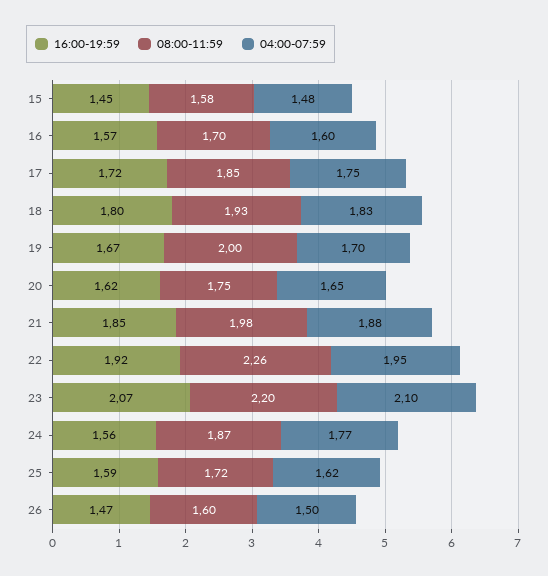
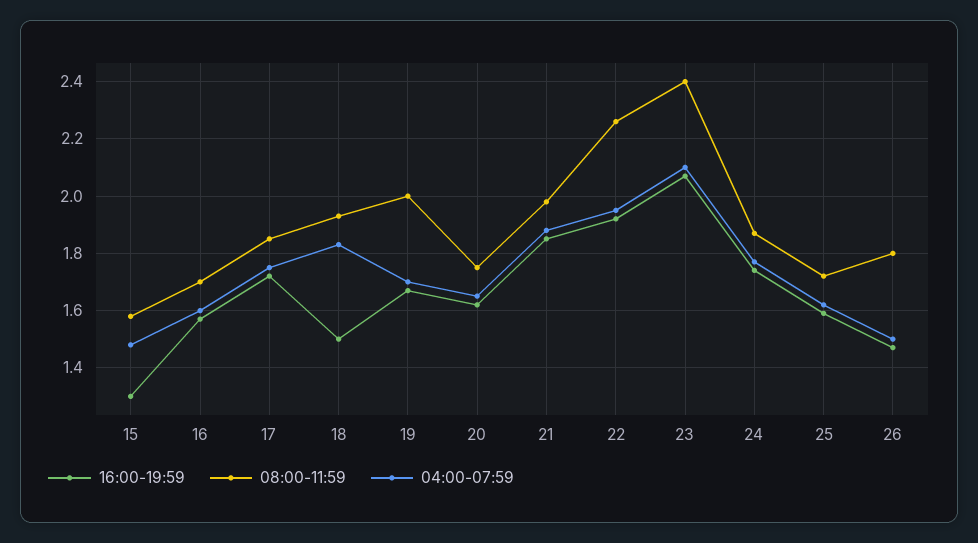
  {
    "16:00-19:59": {
-     "15": 1.45,
+     "15": 1.3,
      "16": 1.57,
      "17": 1.72,
-     "18": 1.8,
+     "18": 1.5,
      "19": 1.67,
      "20": 1.62,
      "21": 1.85,
      "22": 1.92,
      "23": 2.07,
-     "24": 1.56,
+     "24": 1.75,
      "25": 1.59,
      "26": 1.47
    },
    "08:00-11:59": {
      "15": 1.58,
      "16": 1.7,
      "17": 1.85,
      "18": 1.93,
      "19": 2,
      "20": 1.75,
      "21": 1.98,
      "22": 2.26,
-     "23": 2.2,
+     "23": 2.4,
      "24": 1.87,
      "25": 1.72,
-     "26": 1.6
+     "26": 1.8
    },
    "04:00-07:59": {
      "15": 1.48,
      "16": 1.6,
      "17": 1.75,
      "18": 1.83,
      "19": 1.7,
      "20": 1.65,
      "21": 1.88,
      "22": 1.95,
      "23": 2.1,
      "24": 1.77,
      "25": 1.62,
      "26": 1.5
    }
  }

